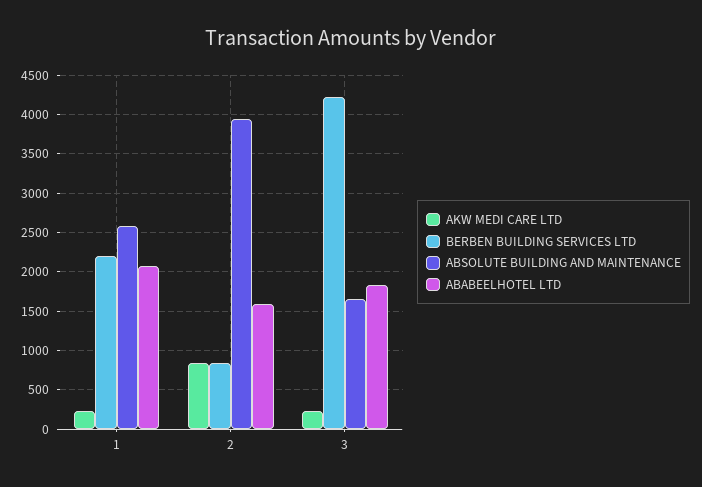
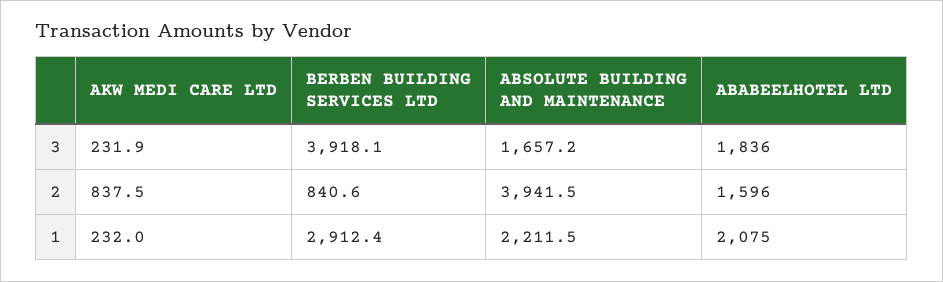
  {
    "AKW MEDI CARE LTD": {
      "1": 232,
      "2": 837.5,
      "3": 231.9
    },
    "BERBEN BUILDING SERVICES LTD": {
-     "1": 2200,
+     "1": 2912.4,
      "2": 840.6,
-     "3": 4200
+     "3": 3918.1
    },
    "ABSOLUTE BUILDING AND MAINTENANCE": {
-     "1": 2600,
+     "1": 2211.5,
      "2": 3941.5,
      "3": 1657.2
    },
    "ABABEELHOTEL LTD": {
      "1": 2075,
      "2": 1596,
      "3": 1836
    }
  }

